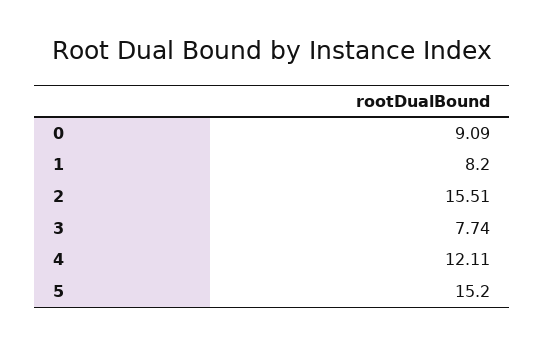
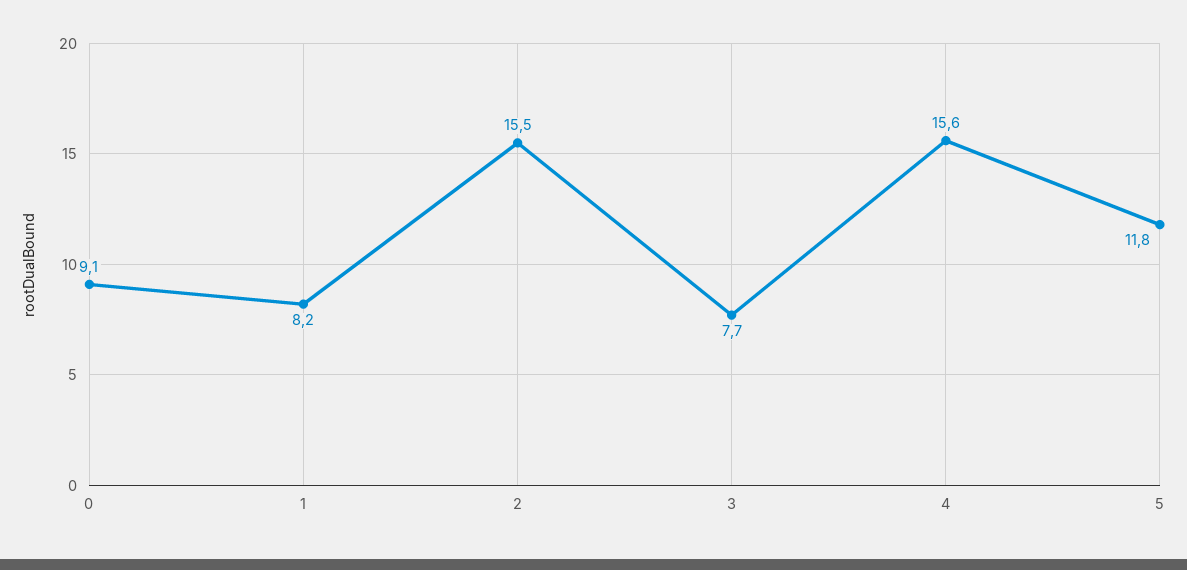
  {
    "0": 9.09,
    "1": 8.2,
    "2": 15.51,
    "3": 7.74,
-   "4": 12.11,
+   "4": 15.6,
-   "5": 15.2
+   "5": 11.8
  }

